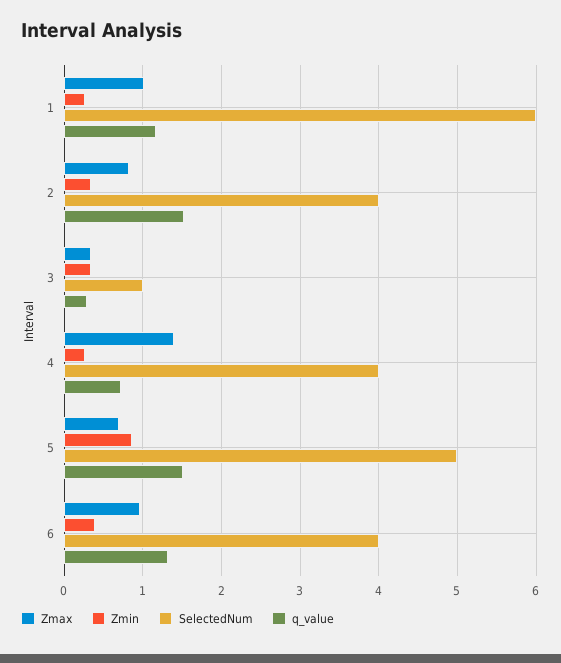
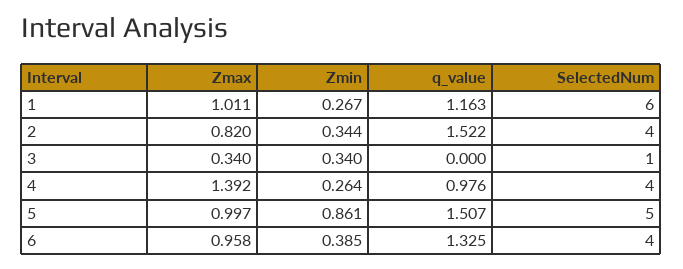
  {
    "Zmax": {
      "1": 1.011,
      "2": 0.82,
      "3": 0.34,
      "4": 1.392,
-     "5": 0.7,
+     "5": 0.997,
      "6": 0.958
    },
    "Zmin": {
      "1": 0.267,
      "2": 0.344,
      "3": 0.34,
      "4": 0.264,
      "5": 0.861,
      "6": 0.385
    },
    "SelectedNum": {
      "1": 6,
      "2": 4,
      "3": 1,
      "4": 4,
      "5": 5,
      "6": 4
    },
    "q_value": {
      "1": 1.163,
      "2": 1.522,
-     "3": 0.3,
+     "3": 0,
-     "4": 0.7,
+     "4": 0.976,
      "5": 1.507,
      "6": 1.325
    }
  }

